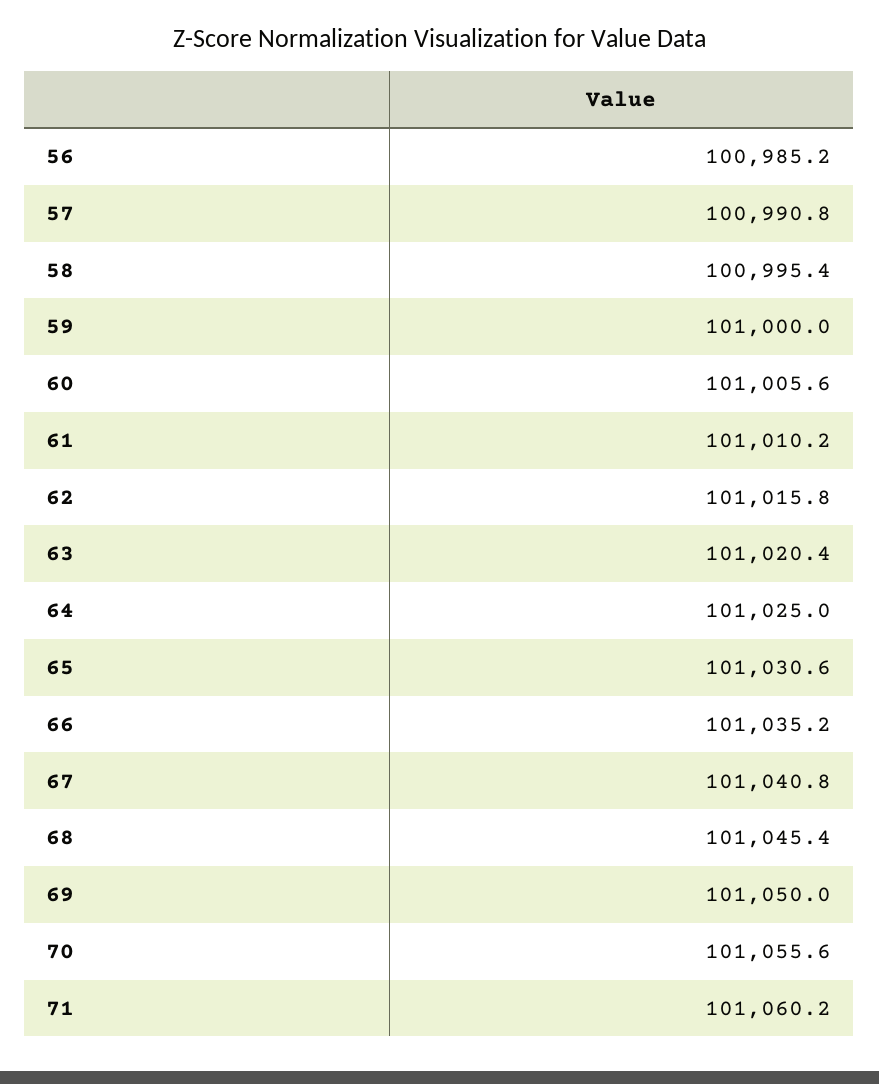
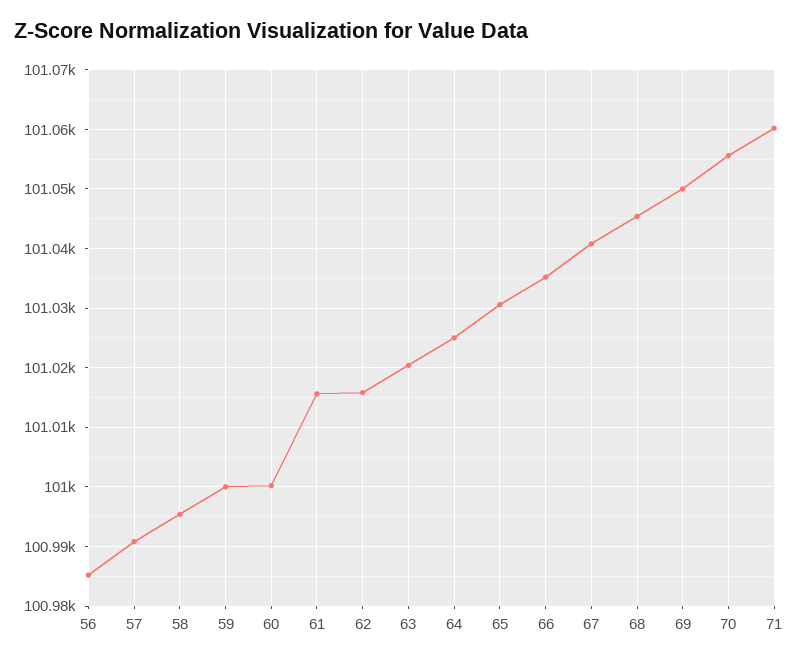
  {
    "56": 100985.2,
    "57": 100990.8,
    "58": 100995.4,
    "59": 101000,
-   "60": 101005.6,
+   "60": 101000,
-   "61": 101010.2,
+   "61": 101016,
    "62": 101015.8,
    "63": 101020.4,
    "64": 101025,
    "65": 101030.6,
    "66": 101035.2,
    "67": 101040.8,
    "68": 101045.4,
    "69": 101050,
    "70": 101055.6,
    "71": 101060.2
  }

